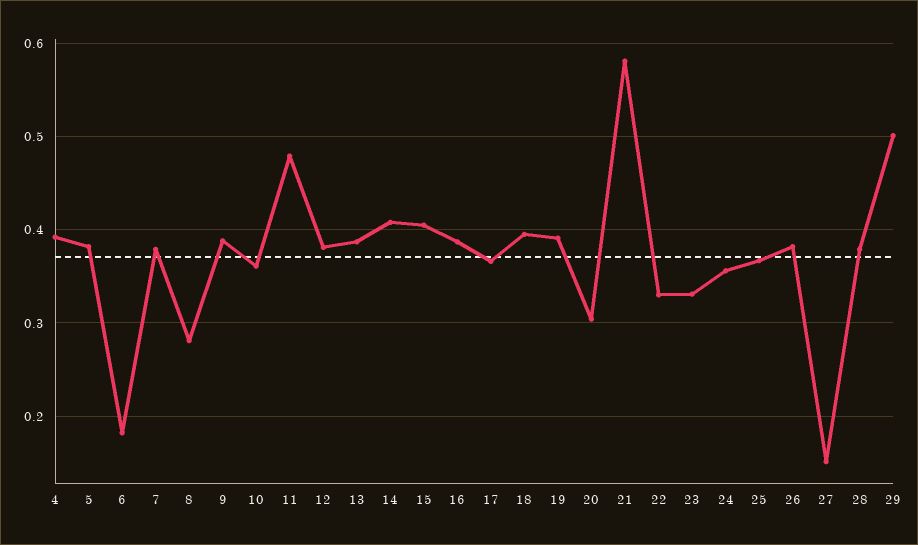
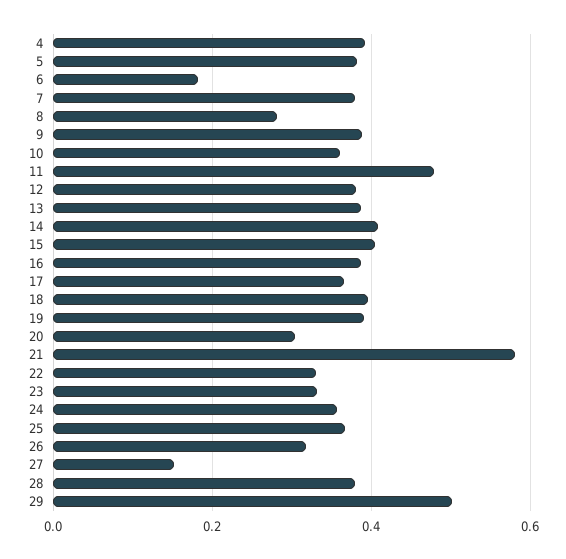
  {
    "4": 0.39,
    "5": 0.38,
    "6": 0.18,
    "7": 0.38,
    "8": 0.28,
    "9": 0.39,
    "10": 0.36,
    "11": 0.48,
    "12": 0.38,
    "13": 0.39,
    "14": 0.41,
    "15": 0.41,
    "16": 0.39,
    "17": 0.37,
    "18": 0.4,
    "19": 0.39,
    "20": 0.3,
    "21": 0.58,
    "22": 0.33,
    "23": 0.33,
    "24": 0.36,
    "25": 0.37,
-   "26": 0.38,
+   "26": 0.32,
    "27": 0.15,
    "28": 0.38,
    "29": 0.5
  }

